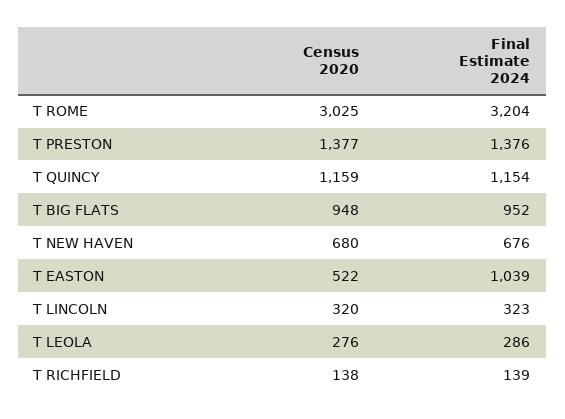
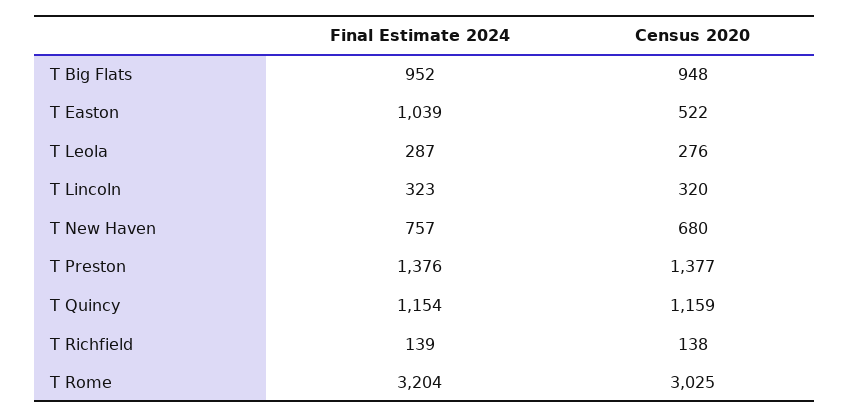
  {
    "Census 2020": {
      "T ROME": 3025,
      "T PRESTON": 1377,
      "T QUINCY": 1159,
      "T BIG FLATS": 948,
      "T NEW HAVEN": 680,
      "T EASTON": 522,
      "T LINCOLN": 320,
      "T LEOLA": 276,
      "T RICHFIELD": 138
    },
    "Final Estimate 2024": {
      "T ROME": 3204,
      "T PRESTON": 1376,
      "T QUINCY": 1154,
      "T BIG FLATS": 952,
-     "T NEW HAVEN": 676,
+     "T NEW HAVEN": 757,
      "T EASTON": 1039,
      "T LINCOLN": 323,
-     "T LEOLA": 286,
+     "T LEOLA": 287,
      "T RICHFIELD": 139
    }
  }

